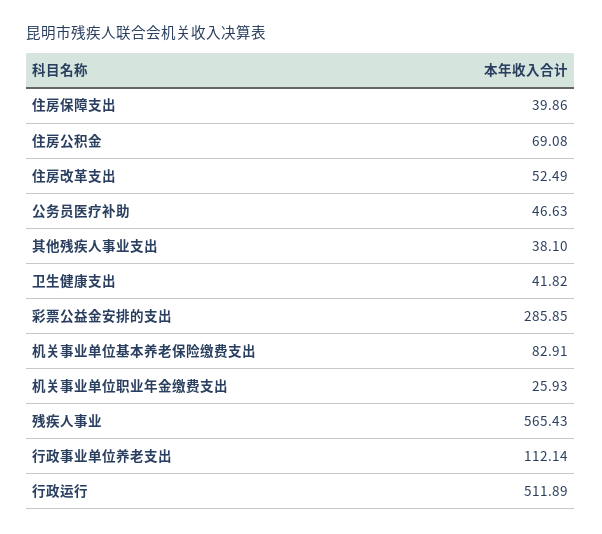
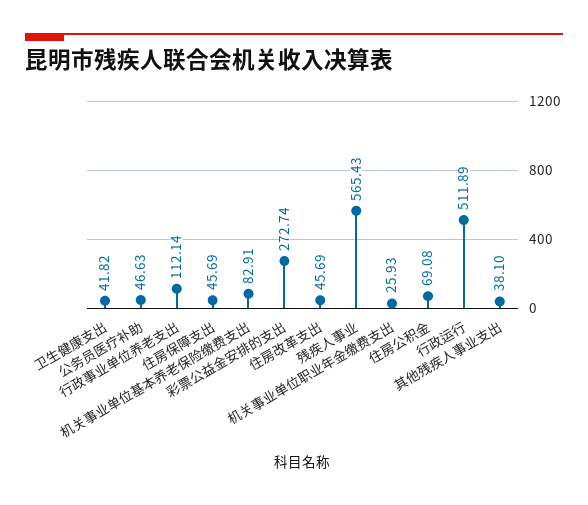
  {
-   "住房保障支出": 39.86,
+   "住房保障支出": 45.69,
    "住房公积金": 69.08,
-   "住房改革支出": 52.49,
+   "住房改革支出": 45.69,
    "公务员医疗补助": 46.63,
    "其他残疾人事业支出": 38.1,
    "卫生健康支出": 41.82,
-   "彩票公益金安排的支出": 285.85,
+   "彩票公益金安排的支出": 272.74,
    "机关事业单位基本养老保险缴费支出": 82.91,
    "机关事业单位职业年金缴费支出": 25.93,
    "残疾人事业": 565.43,
    "行政事业单位养老支出": 112.14,
    "行政运行": 511.89
  }

